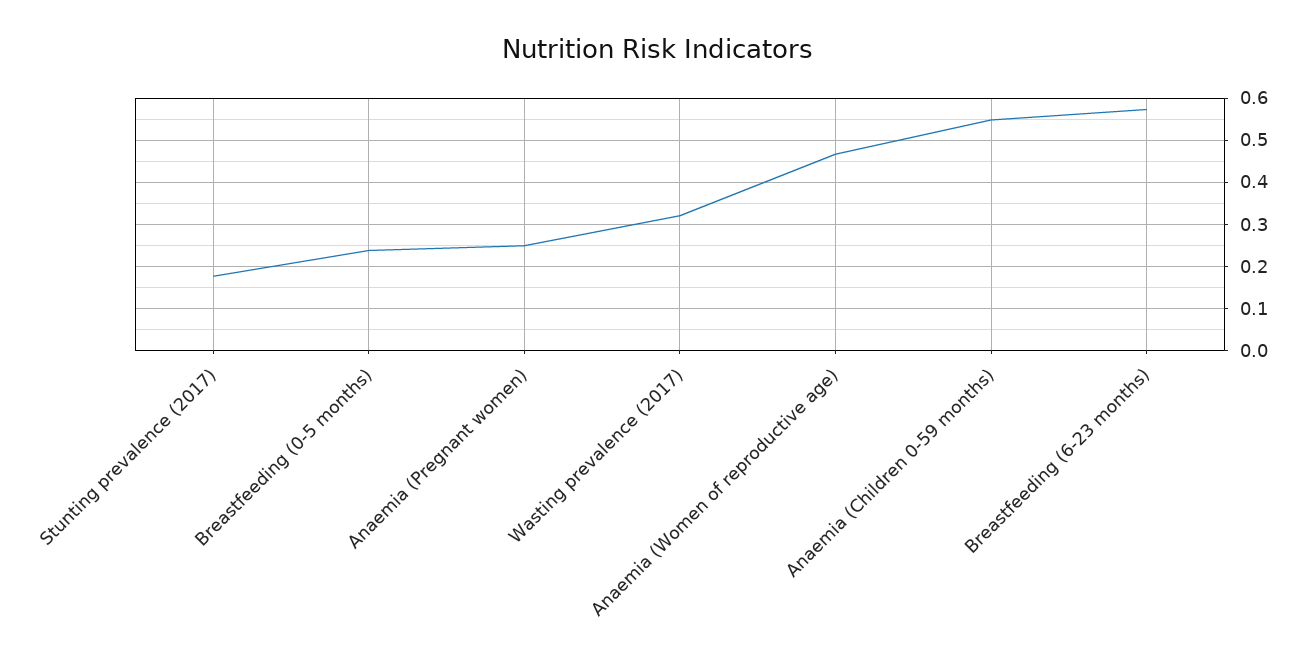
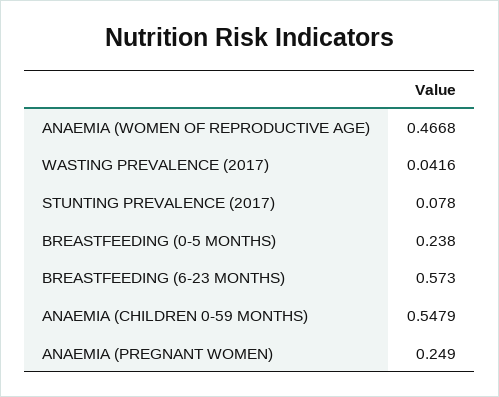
  {
-   "Stunting prevalence (2017)": 0.18,
+   "Stunting prevalence (2017)": 0.078,
    "Breastfeeding (0-5 months)": 0.238,
    "Anaemia (Pregnant women)": 0.249,
-   "Wasting prevalence (2017)": 0.32,
+   "Wasting prevalence (2017)": 0.0416,
    "Anaemia (Women of reproductive age)": 0.4668,
    "Anaemia (Children 0-59 months)": 0.5479,
    "Breastfeeding (6-23 months)": 0.573
  }

